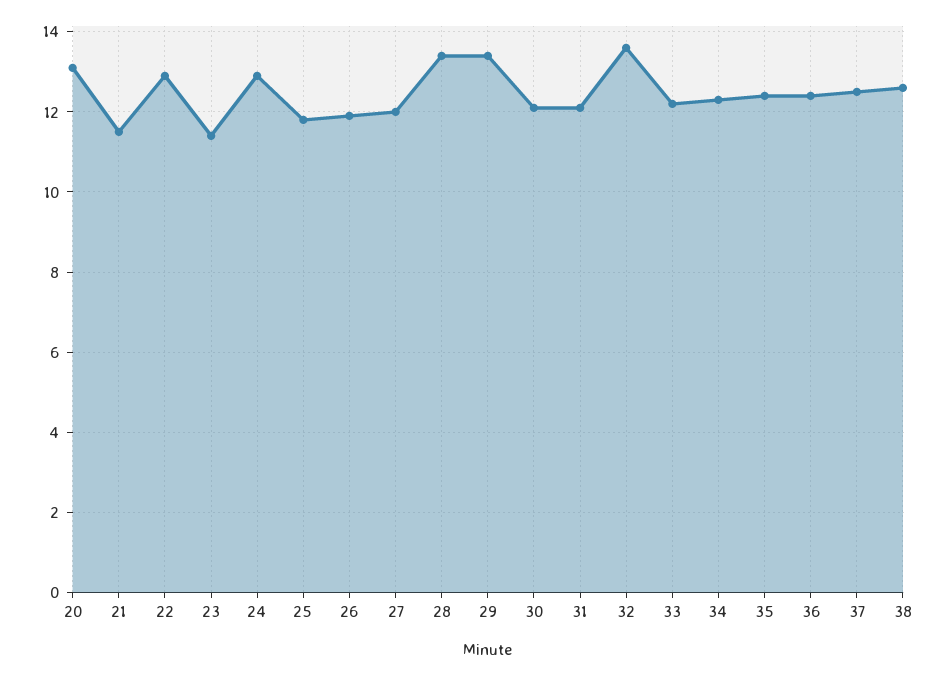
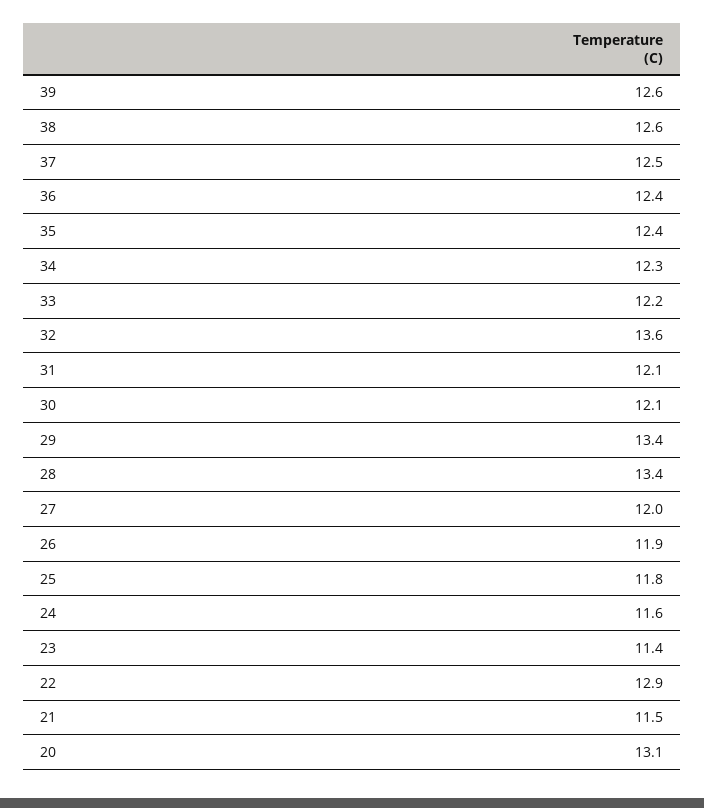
  {
    "20": 13.1,
    "21": 11.5,
    "22": 12.9,
    "23": 11.4,
-   "24": 13,
+   "24": 11.6,
    "25": 11.8,
    "26": 11.9,
    "27": 12,
    "28": 13.4,
    "29": 13.4,
    "30": 12.1,
    "31": 12.1,
    "32": 13.6,
    "33": 12.2,
    "34": 12.3,
    "35": 12.4,
    "36": 12.4,
    "37": 12.5,
-   "38": 12.6
+   "38": 12.6,
+   "39": 12.6
  }

